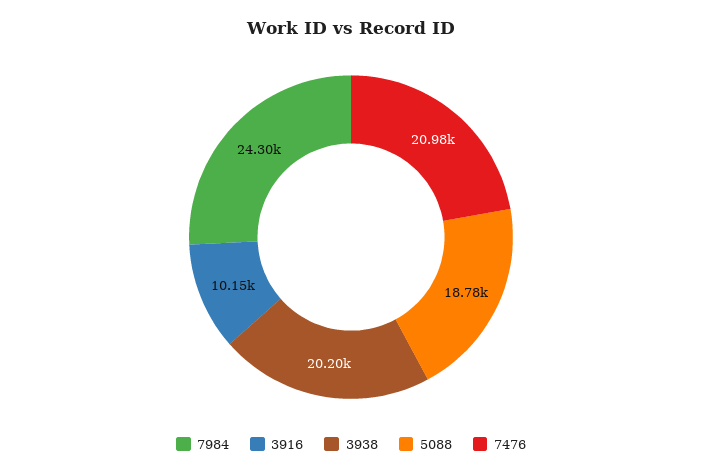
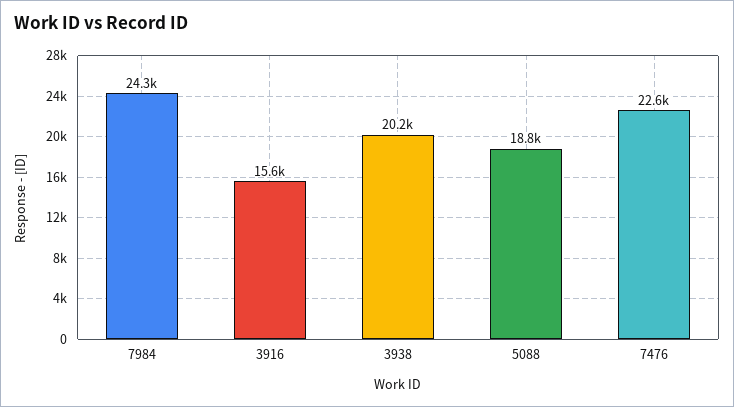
  {
    "7984": 24300,
-   "3916": 10150,
+   "3916": 15600,
    "3938": 20200,
    "5088": 18780,
-   "7476": 20980
+   "7476": 22600
  }

